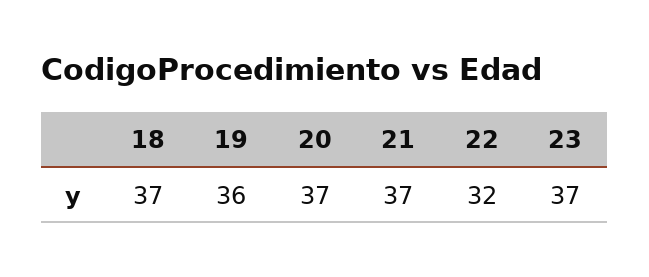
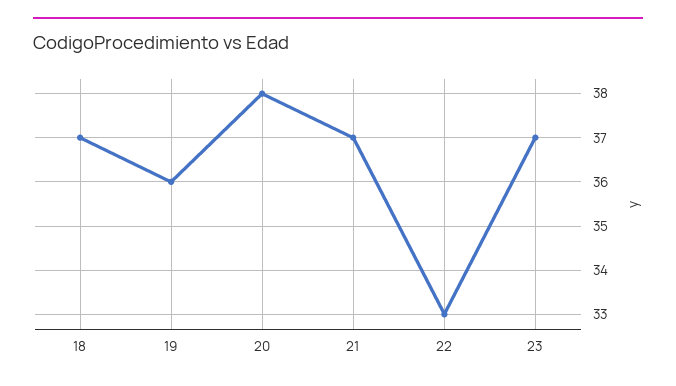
  {
    "18": 37,
    "19": 36,
-   "20": 37,
+   "20": 38,
    "21": 37,
-   "22": 32,
+   "22": 33,
    "23": 37
  }

